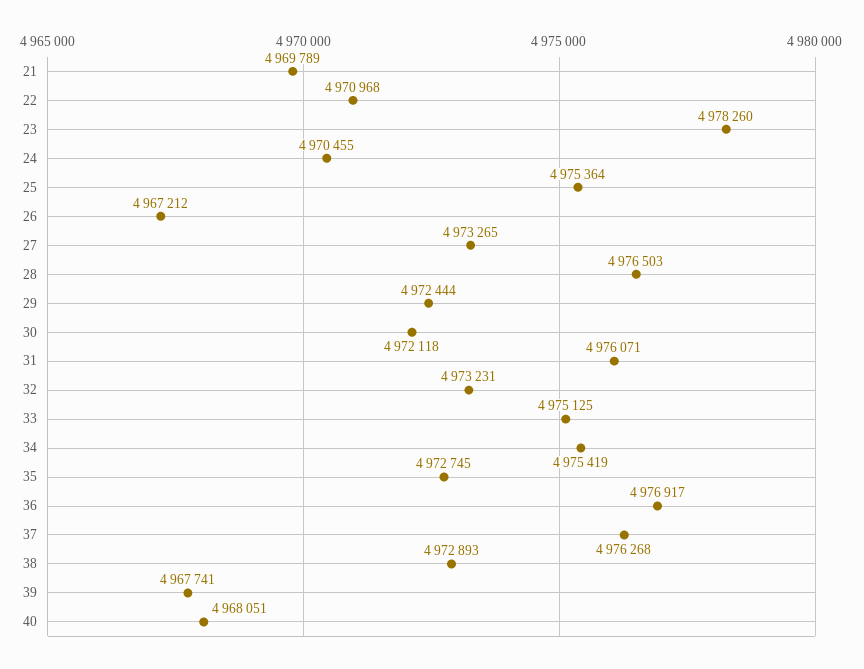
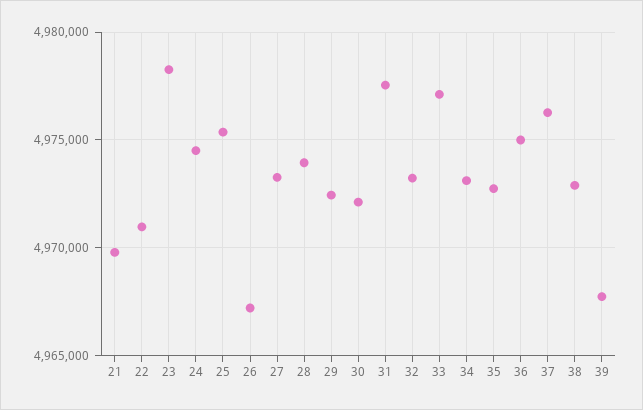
  {
    "21": 4969789,
    "22": 4970968,
    "23": 4978260,
-   "24": 4970455,
+   "24": 4974500,
    "25": 4975364,
    "26": 4967212,
    "27": 4973265,
-   "28": 4976503,
+   "28": 4974000,
    "29": 4972444,
    "30": 4972118,
-   "31": 4976071,
+   "31": 4977500,
    "32": 4973231,
-   "33": 4975125,
+   "33": 4977000,
-   "34": 4975419,
+   "34": 4973000,
    "35": 4972745,
-   "36": 4976917,
+   "36": 4975000,
    "37": 4976268,
    "38": 4972893,
-   "39": 4967741,
+   "39": 4967741
-   "40": 4968051
  }

